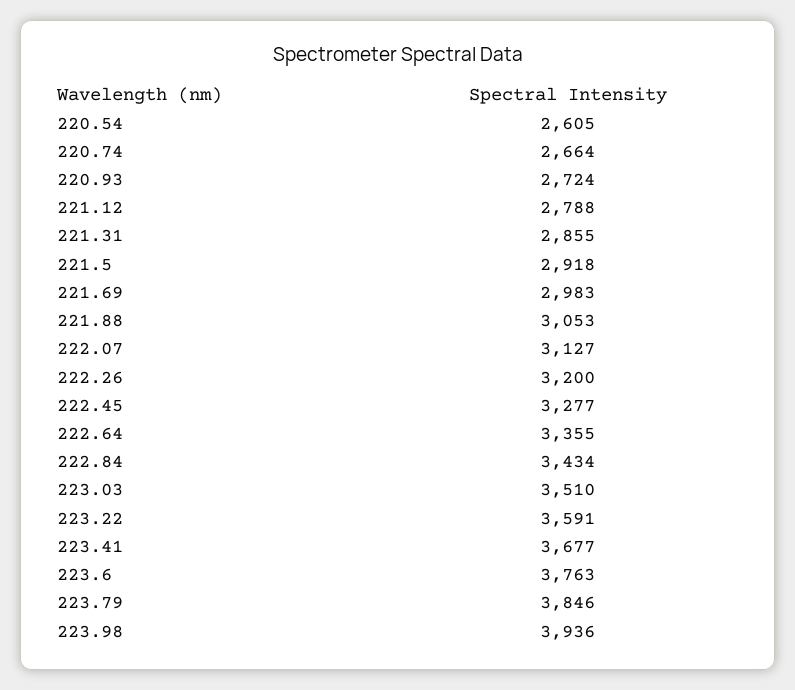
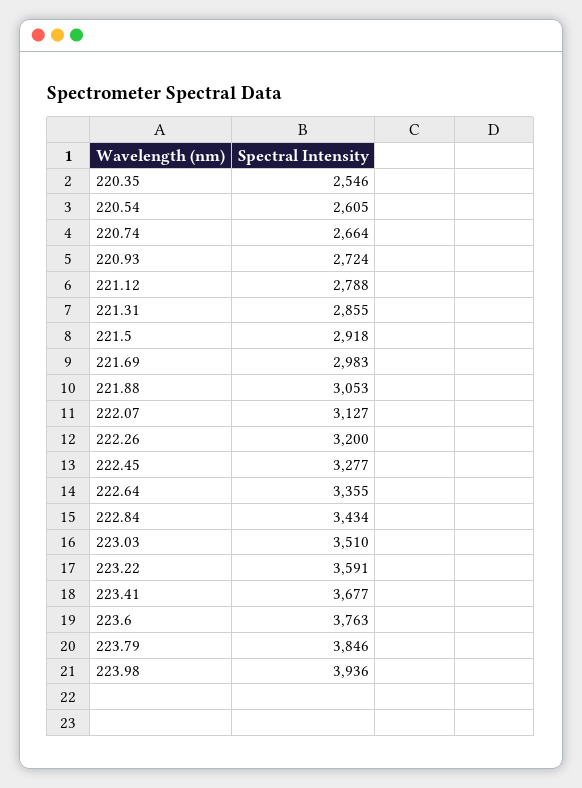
  {
    "220.54": 2605,
    "220.74": 2664,
    "220.93": 2724,
    "221.12": 2788,
    "221.31": 2855,
    "221.5": 2918,
    "221.69": 2983,
    "221.88": 3053,
    "222.07": 3127,
    "222.26": 3200,
    "222.45": 3277,
    "222.64": 3355,
    "222.84": 3434,
    "223.03": 3510,
    "223.22": 3591,
    "223.41": 3677,
    "223.6": 3763,
    "223.79": 3846,
-   "223.98": 3936
+   "223.98": 3936,
+   "220.35": 2546
  }

